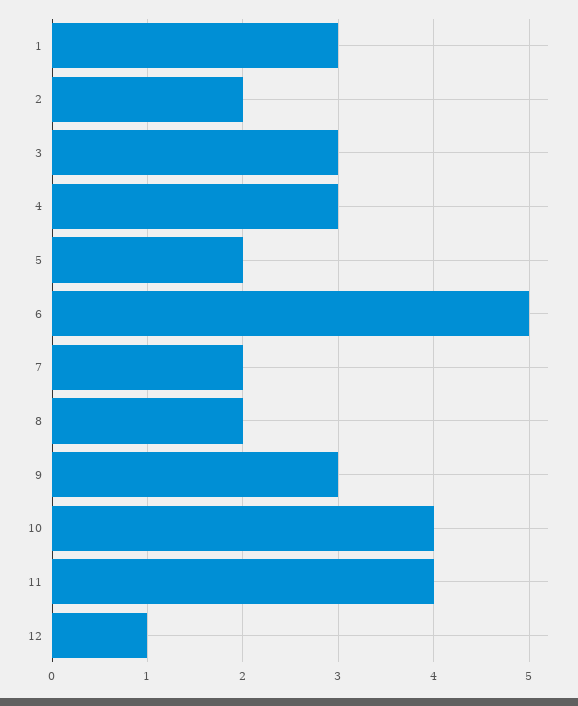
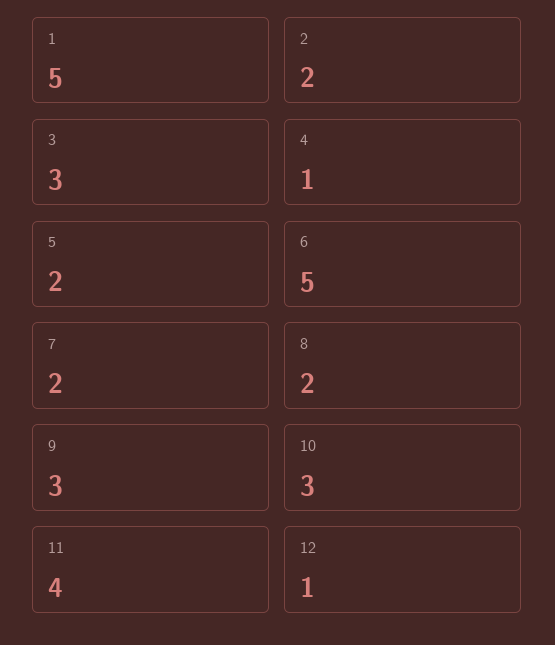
  {
-   "1": 3,
+   "1": 5,
    "2": 2,
    "3": 3,
-   "4": 3,
+   "4": 1,
    "5": 2,
    "6": 5,
    "7": 2,
    "8": 2,
    "9": 3,
-   "10": 4,
+   "10": 3,
    "11": 4,
    "12": 1
  }

